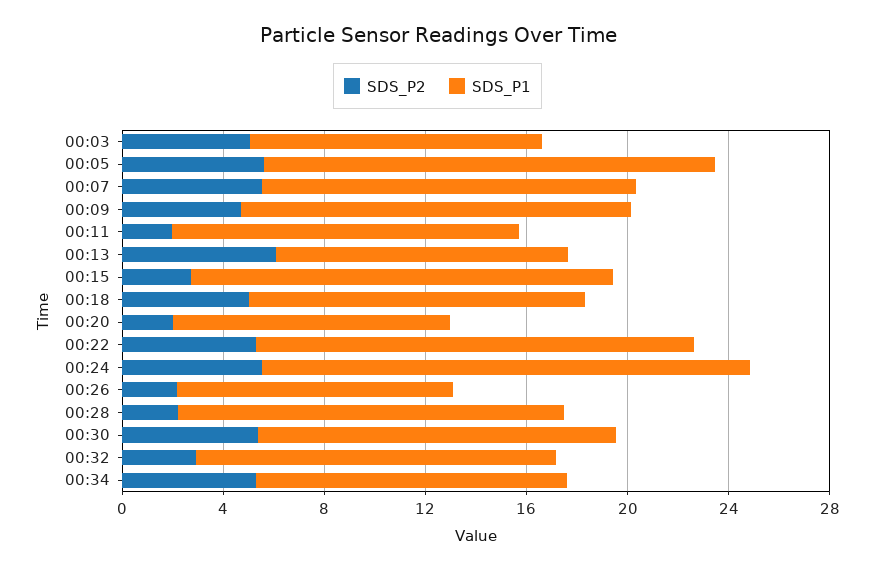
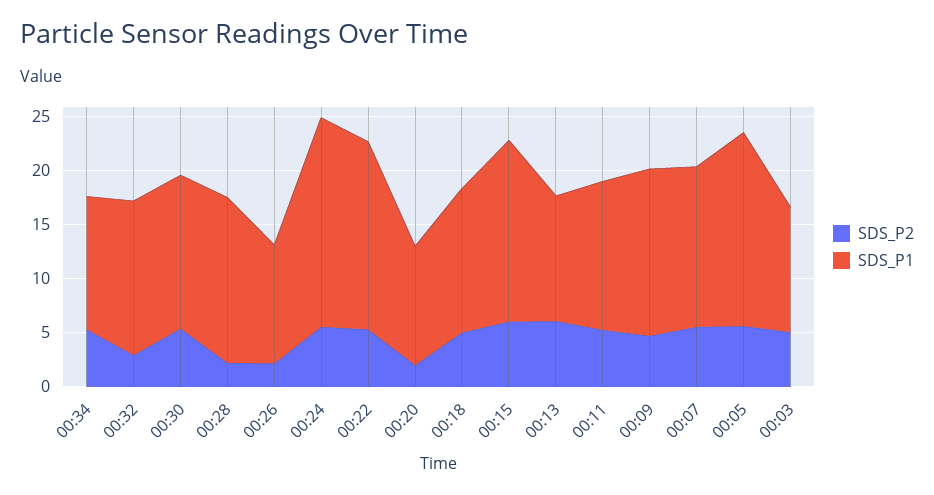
  {
    "SDS_P2": {
      "00:03": 5,
      "00:05": 6,
      "00:07": 6,
      "00:09": 5,
-     "00:11": 2,
+     "00:11": 5,
      "00:13": 6,
-     "00:15": 3,
+     "00:15": 6,
      "00:18": 5,
      "00:20": 2,
      "00:22": 5,
      "00:24": 6,
      "00:26": 2,
      "00:28": 2,
      "00:30": 5,
      "00:32": 3,
      "00:34": 5
    },
    "SDS_P1": {
      "00:03": 12,
      "00:05": 18,
      "00:07": 15,
      "00:09": 15,
      "00:11": 14,
      "00:13": 12,
      "00:15": 17,
      "00:18": 13,
      "00:20": 11,
      "00:22": 17,
      "00:24": 19,
      "00:26": 11,
      "00:28": 15,
      "00:30": 14,
      "00:32": 14,
      "00:34": 12
    }
  }

